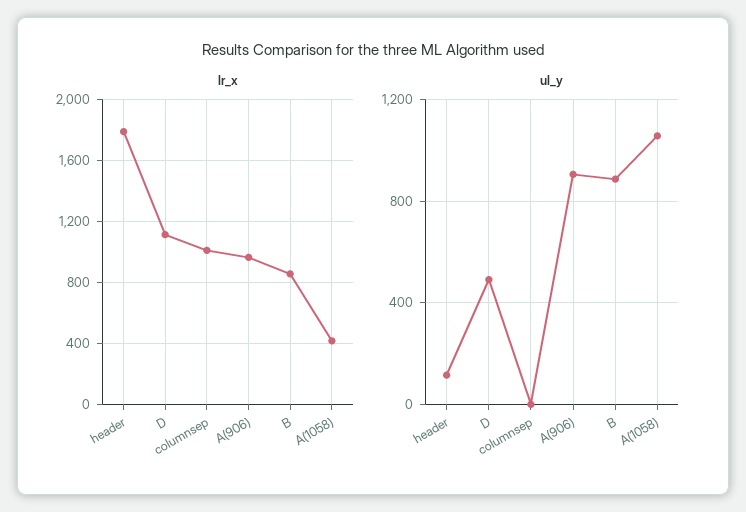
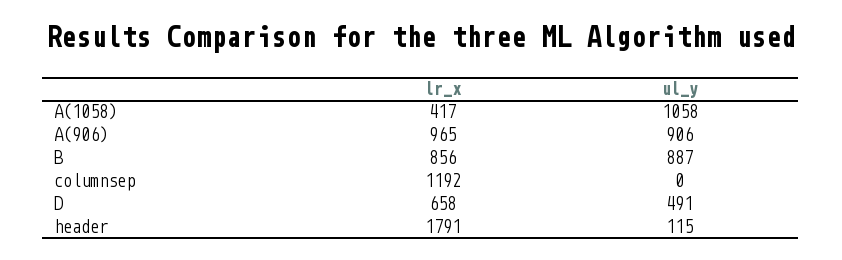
  {
    "lr_x": {
      "header": 1791,
-     "D": 1100,
+     "D": 658,
-     "columnsep": 1000,
+     "columnsep": 1192,
      "A(906)": 965,
      "B": 856,
      "A(1058)": 417
    },
    "ul_y": {
      "header": 115,
      "D": 491,
      "columnsep": 0,
      "A(906)": 906,
      "B": 887,
      "A(1058)": 1058
    }
  }

